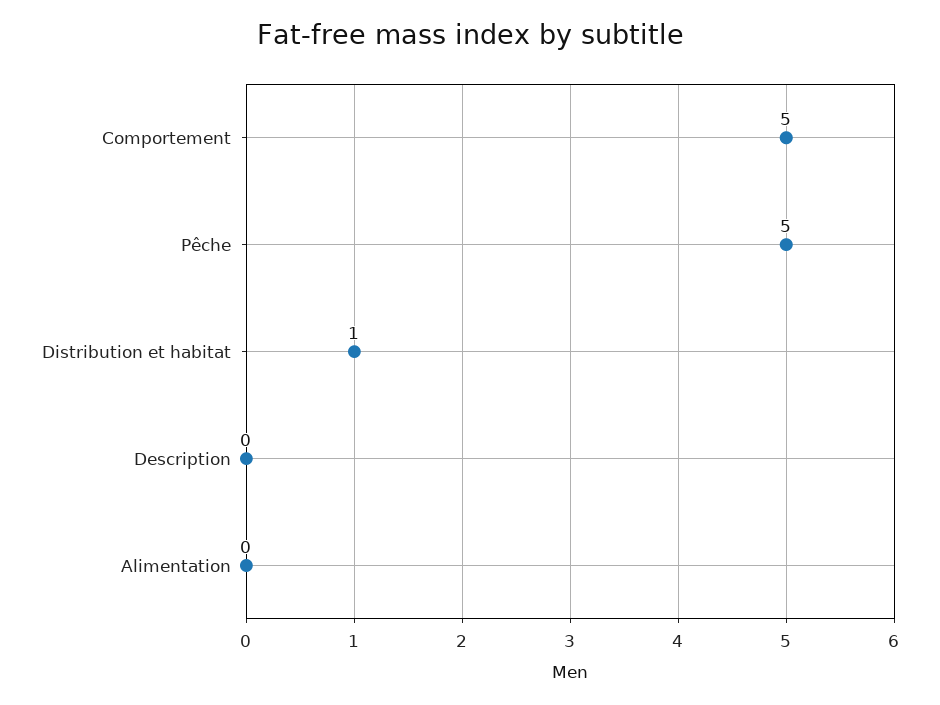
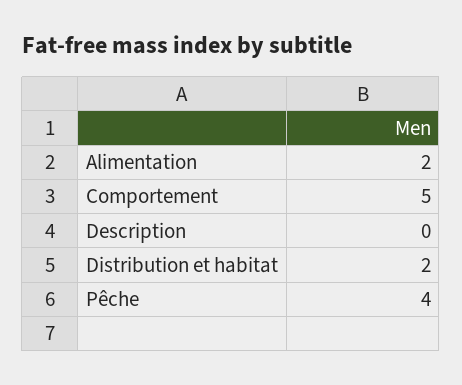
  {
    "Comportement": 5,
-   "Pêche": 5,
+   "Pêche": 4,
-   "Distribution et habitat": 1,
+   "Distribution et habitat": 2,
    "Description": 0,
-   "Alimentation": 0
+   "Alimentation": 2
  }

